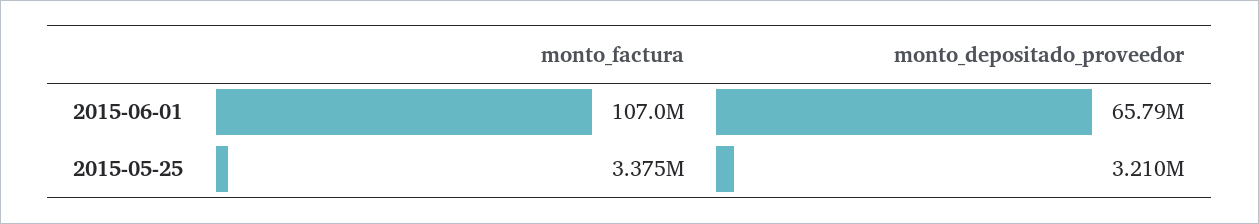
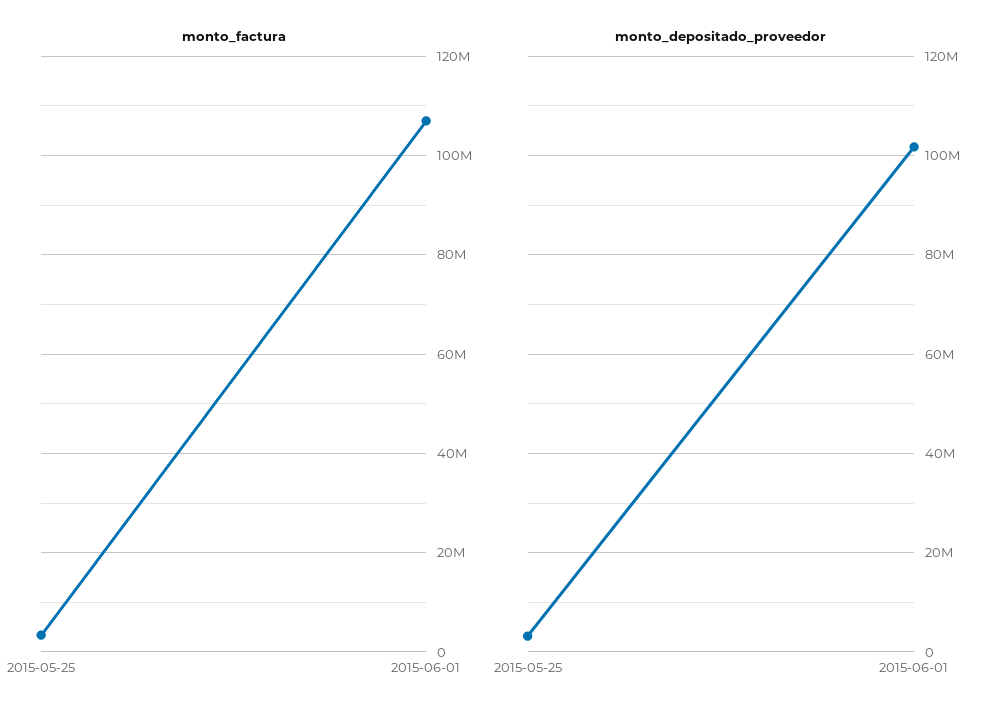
  {
    "monto_factura": {
      "2015-06-01": 107000000,
      "2015-05-25": 3375000
    },
    "monto_depositado_proveedor": {
-     "2015-06-01": 65790000,
+     "2015-06-01": 102000000,
      "2015-05-25": 3210000
    }
  }

